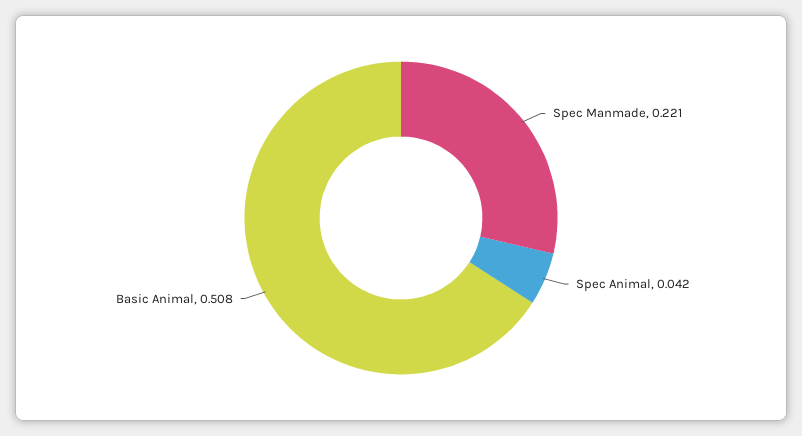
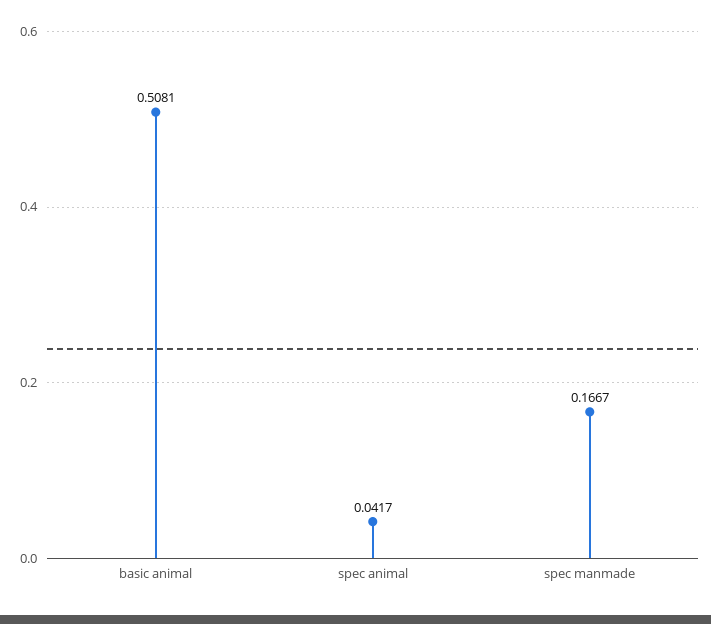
  {
-   "Spec Manmade": 0.221,
+   "Spec Manmade": 0.1667,
    "Spec Animal": 0.0417,
    "Basic Animal": 0.5081
  }

